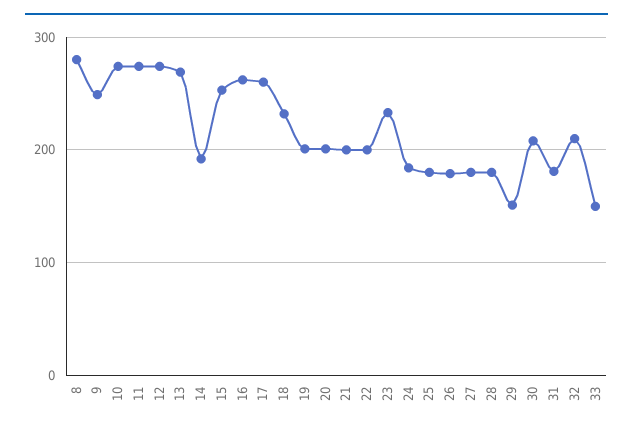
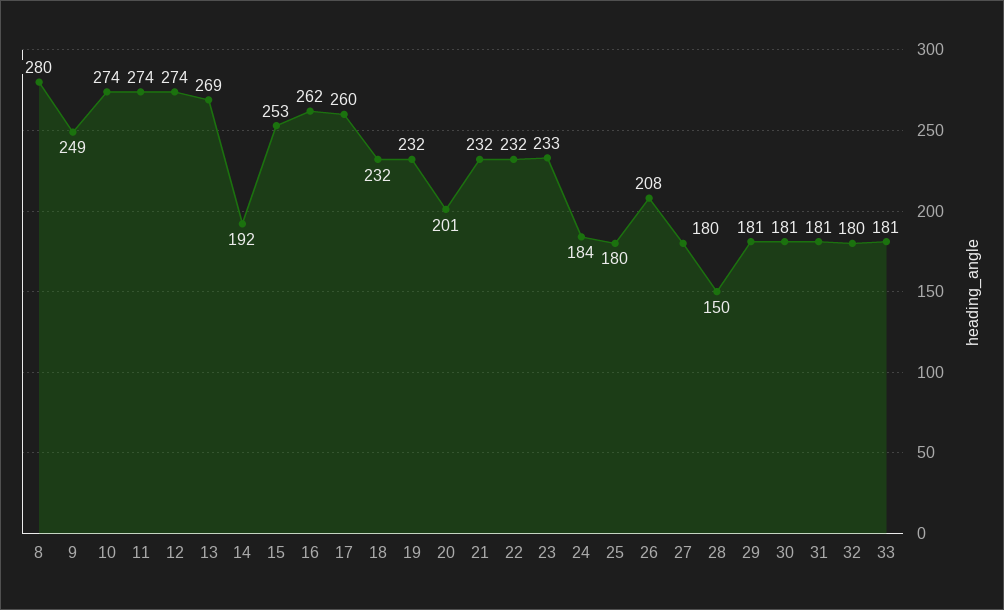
  {
    "8": 280,
    "9": 249,
    "10": 274,
    "11": 274,
    "12": 274,
    "13": 269,
    "14": 192,
    "15": 253,
    "16": 262,
    "17": 260,
    "18": 232,
-   "19": 200,
+   "19": 232,
    "20": 201,
-   "21": 200,
+   "21": 232,
-   "22": 200,
+   "22": 232,
    "23": 233,
    "24": 184,
    "25": 180,
-   "26": 180,
+   "26": 208,
    "27": 180,
-   "28": 180,
+   "28": 150,
-   "29": 150,
+   "29": 181,
-   "30": 210,
+   "30": 181,
    "31": 181,
-   "32": 210,
+   "32": 180,
-   "33": 150
+   "33": 181
  }

